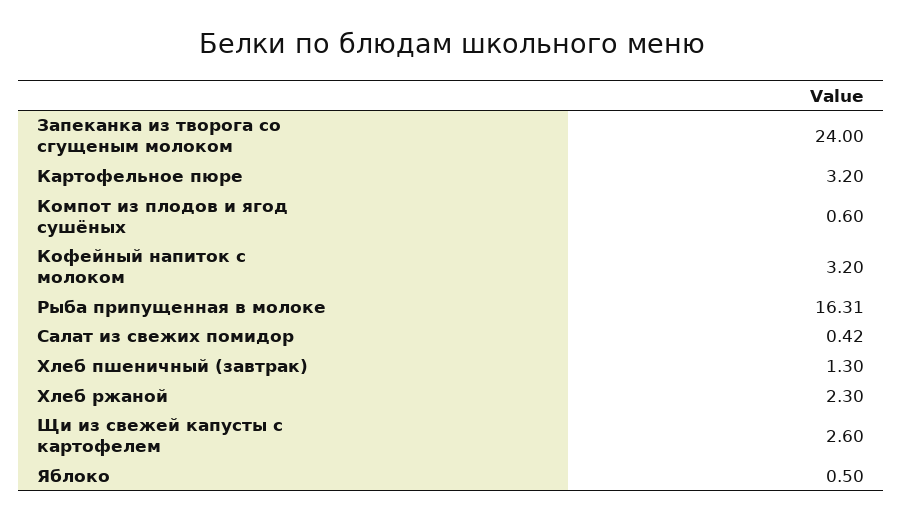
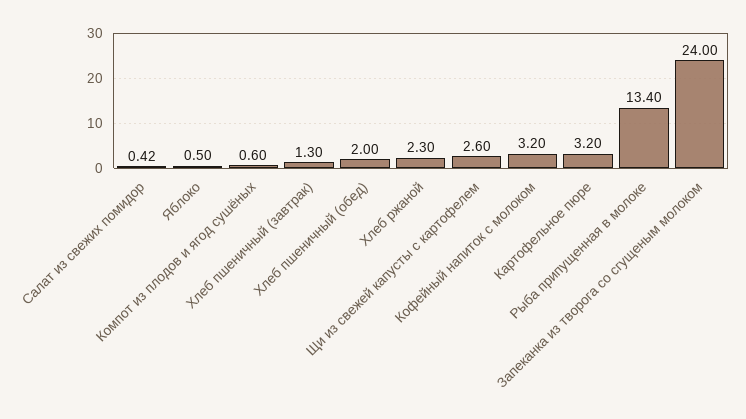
  {
    "Запеканка из творога со сгущеным молоком": 24,
    "Картофельное пюре": 3.2,
    "Компот из плодов и ягод сушёных": 0.6,
    "Кофейный напиток с молоком": 3.2,
-   "Рыба припущенная в молоке": 16.31,
+   "Рыба припущенная в молоке": 13.4,
    "Салат из свежих помидор": 0.42,
    "Хлеб пшеничный (завтрак)": 1.3,
    "Хлеб ржаной": 2.3,
    "Щи из свежей капусты с картофелем": 2.6,
-   "Яблоко": 0.5
+   "Яблоко": 0.5,
+   "Хлеб пшеничный (обед)": 2
  }

